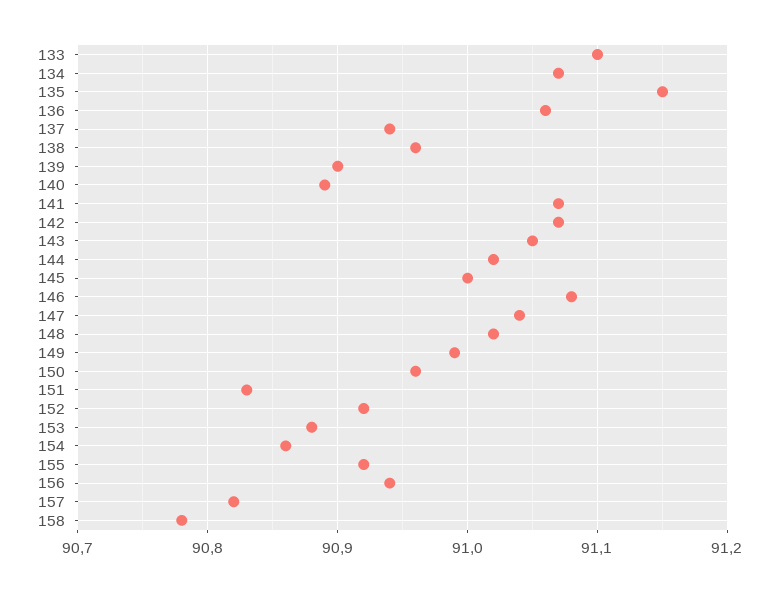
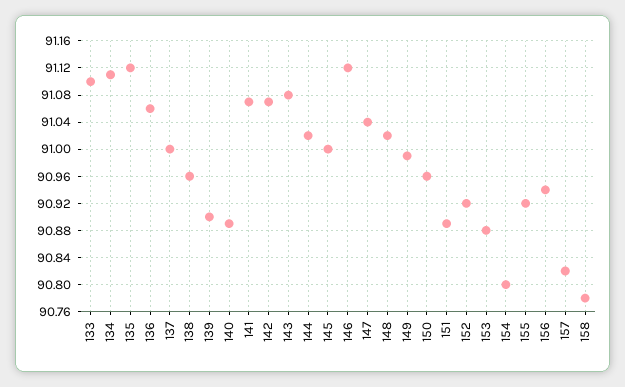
  {
    "133": 91.1,
-   "134": 91.07,
+   "134": 91.11,
-   "135": 91.15,
+   "135": 91.12,
    "136": 91.06,
-   "137": 90.94,
+   "137": 91,
    "138": 90.96,
    "139": 90.9,
    "140": 90.89,
    "141": 91.07,
    "142": 91.07,
-   "143": 91.05,
+   "143": 91.08,
    "144": 91.02,
    "145": 91,
-   "146": 91.08,
+   "146": 91.12,
    "147": 91.04,
    "148": 91.02,
    "149": 90.99,
    "150": 90.96,
-   "151": 90.83,
+   "151": 90.89,
    "152": 90.92,
    "153": 90.88,
-   "154": 90.86,
+   "154": 90.8,
    "155": 90.92,
    "156": 90.94,
    "157": 90.82,
    "158": 90.78
  }

